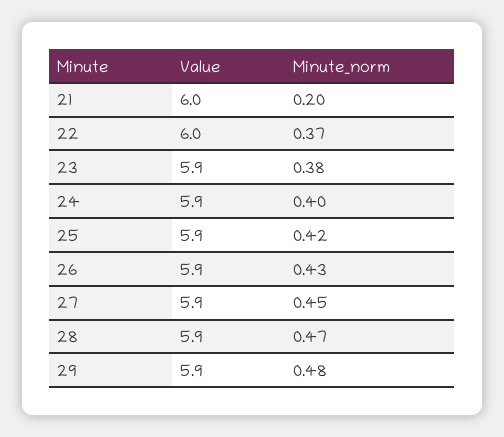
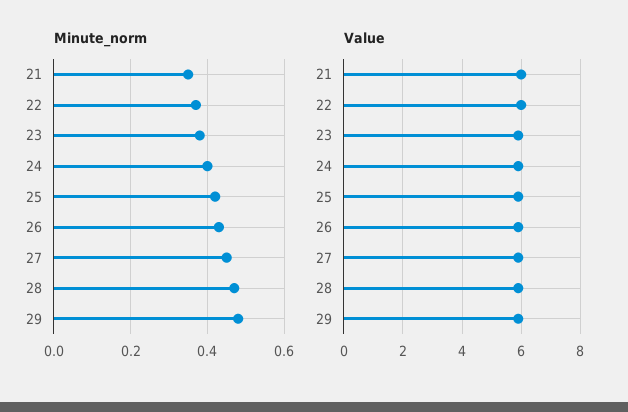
  {
    "Value": {
      "21": 6,
      "22": 6,
      "23": 5.9,
      "24": 5.9,
      "25": 5.9,
      "26": 5.9,
      "27": 5.9,
      "28": 5.9,
      "29": 5.9
    },
    "Minute_norm": {
-     "21": 0.2,
+     "21": 0.35,
      "22": 0.37,
      "23": 0.38,
      "24": 0.4,
      "25": 0.42,
      "26": 0.43,
      "27": 0.45,
      "28": 0.47,
      "29": 0.48
    }
  }

